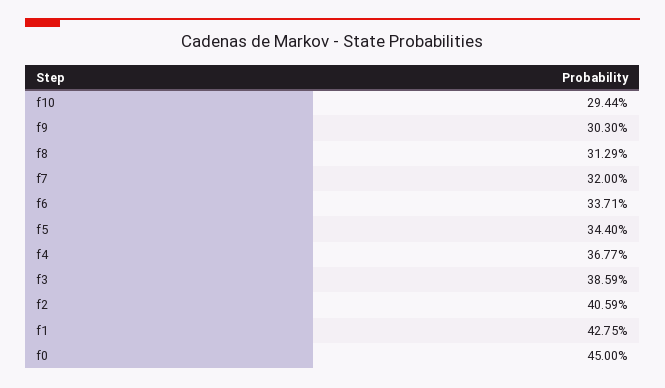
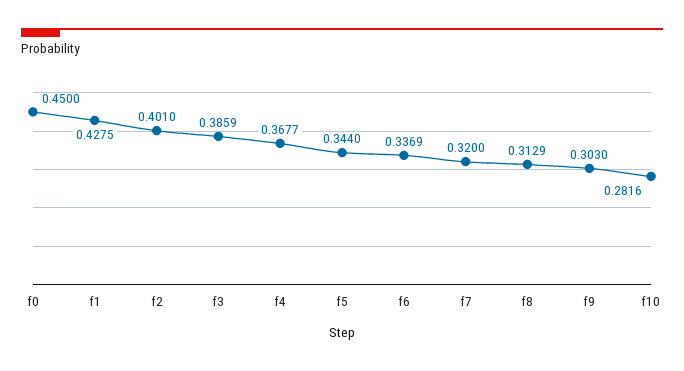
  {
-   "f10": 0.2944,
+   "f10": 0.2816,
    "f9": 0.303,
    "f8": 0.3129,
    "f7": 0.32,
-   "f6": 0.3371,
+   "f6": 0.3369,
    "f5": 0.344,
    "f4": 0.3677,
    "f3": 0.3859,
-   "f2": 0.4059,
+   "f2": 0.401,
    "f1": 0.4275,
    "f0": 0.45
  }

